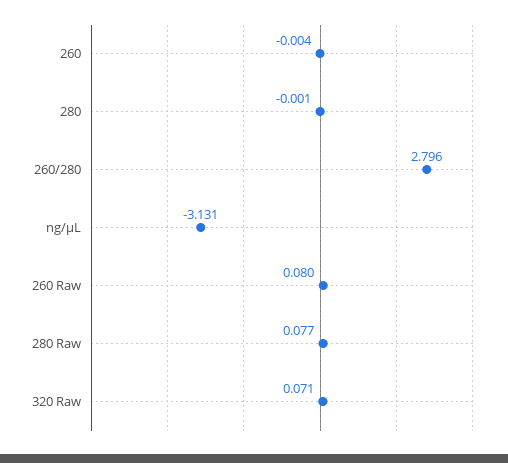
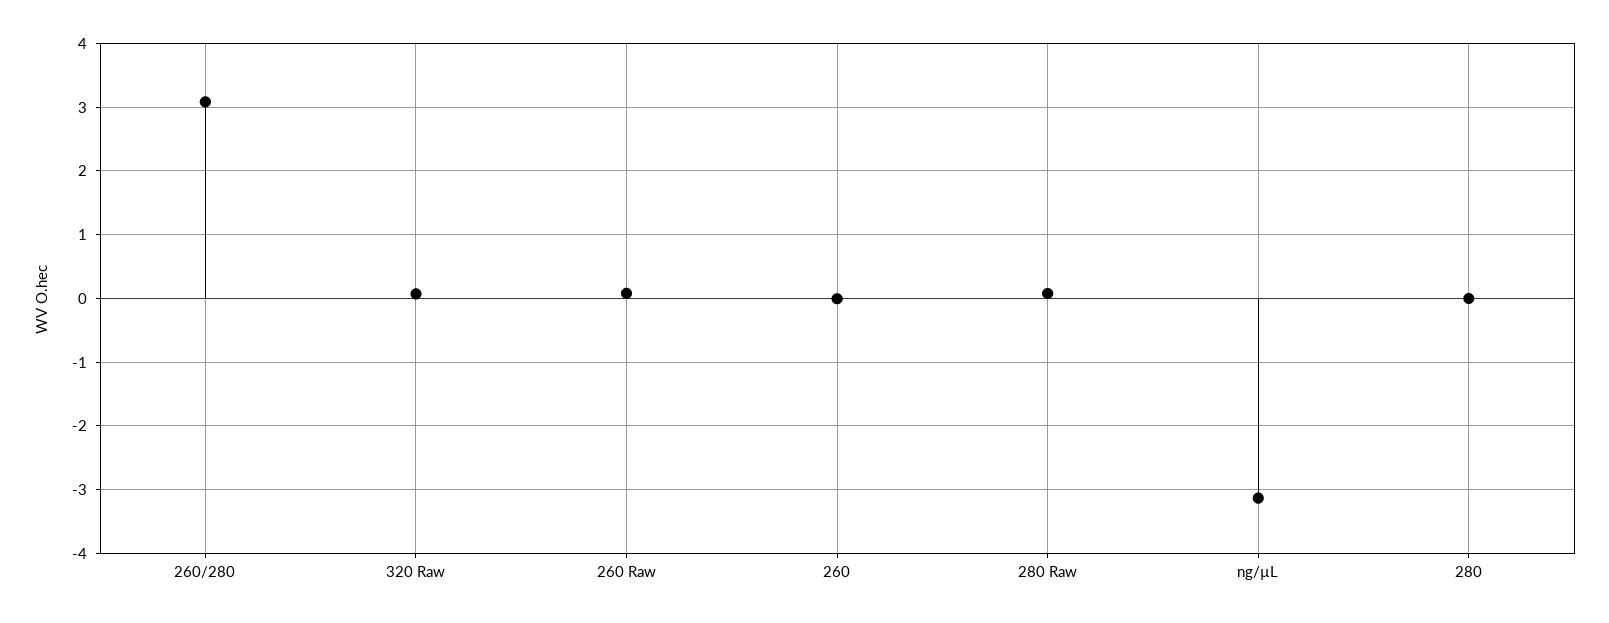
  {
    "260": -0.004,
    "280": -0.001,
-   "260/280": 2.796,
+   "260/280": 3.1,
    "ng/µL": -3.131,
    "260 Raw": 0.08,
    "280 Raw": 0.077,
    "320 Raw": 0.071
  }

